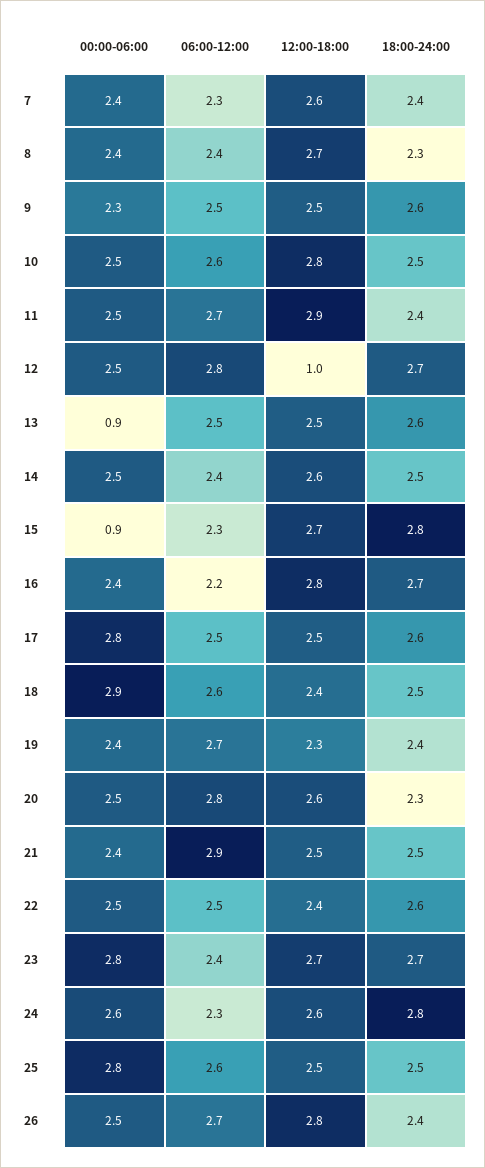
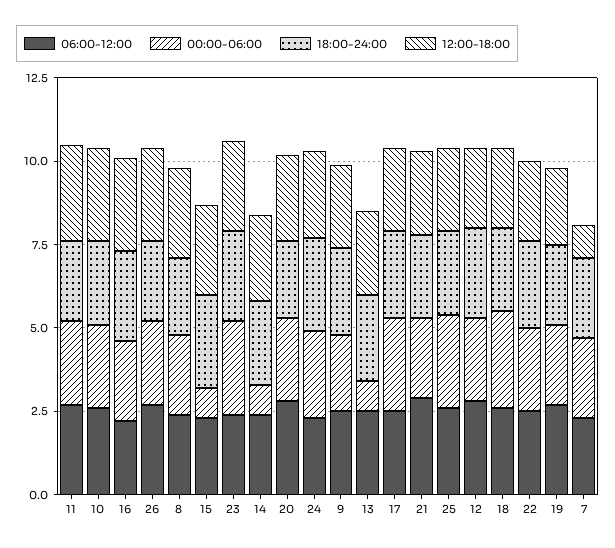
  {
    "00:00-06:00": {
      "7": 2.4,
      "8": 2.4,
      "9": 2.3,
      "10": 2.5,
      "11": 2.5,
      "12": 2.5,
      "13": 0.9,
-     "14": 2.5,
+     "14": 1,
      "15": 0.9,
      "16": 2.4,
      "17": 2.8,
      "18": 2.9,
      "19": 2.4,
      "20": 2.5,
      "21": 2.4,
      "22": 2.5,
      "23": 2.8,
      "24": 2.6,
      "25": 2.8,
      "26": 2.5
    },
    "06:00-12:00": {
      "7": 2.3,
      "8": 2.4,
      "9": 2.5,
      "10": 2.6,
      "11": 2.7,
      "12": 2.8,
      "13": 2.5,
      "14": 2.4,
      "15": 2.3,
      "16": 2.2,
      "17": 2.5,
      "18": 2.6,
      "19": 2.7,
      "20": 2.8,
      "21": 2.9,
      "22": 2.5,
      "23": 2.4,
      "24": 2.3,
      "25": 2.6,
      "26": 2.7
    },
    "12:00-18:00": {
-     "7": 2.6,
+     "7": 1,
      "8": 2.7,
      "9": 2.5,
      "10": 2.8,
      "11": 2.9,
-     "12": 1,
+     "12": 2.5,
      "13": 2.5,
      "14": 2.6,
      "15": 2.7,
      "16": 2.8,
      "17": 2.5,
      "18": 2.4,
      "19": 2.3,
      "20": 2.6,
      "21": 2.5,
      "22": 2.4,
      "23": 2.7,
      "24": 2.6,
      "25": 2.5,
      "26": 2.8
    },
    "18:00-24:00": {
      "7": 2.4,
      "8": 2.3,
      "9": 2.6,
      "10": 2.5,
      "11": 2.4,
      "12": 2.7,
      "13": 2.6,
      "14": 2.5,
      "15": 2.8,
      "16": 2.7,
      "17": 2.6,
      "18": 2.5,
      "19": 2.4,
      "20": 2.3,
      "21": 2.5,
      "22": 2.6,
      "23": 2.7,
      "24": 2.8,
      "25": 2.5,
      "26": 2.4
    }
  }

